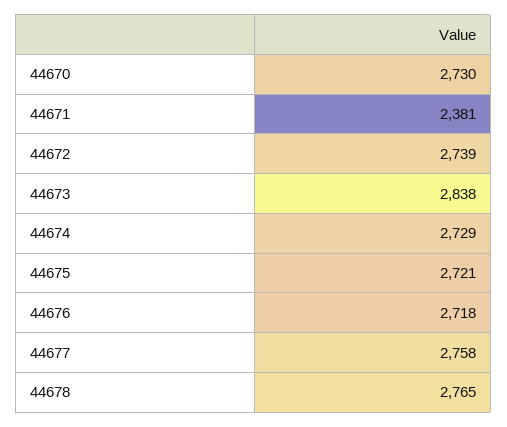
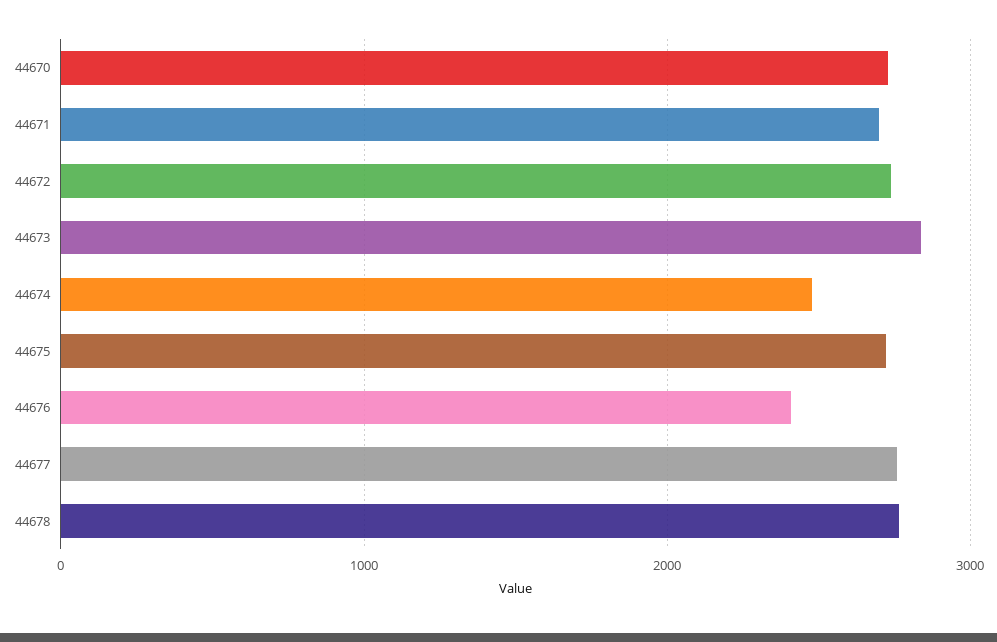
  {
    "44670": 2730,
-   "44671": 2381,
+   "44671": 2700,
    "44672": 2739,
    "44673": 2838,
-   "44674": 2729,
+   "44674": 2500,
    "44675": 2721,
-   "44676": 2718,
+   "44676": 2400,
    "44677": 2758,
    "44678": 2765
  }

